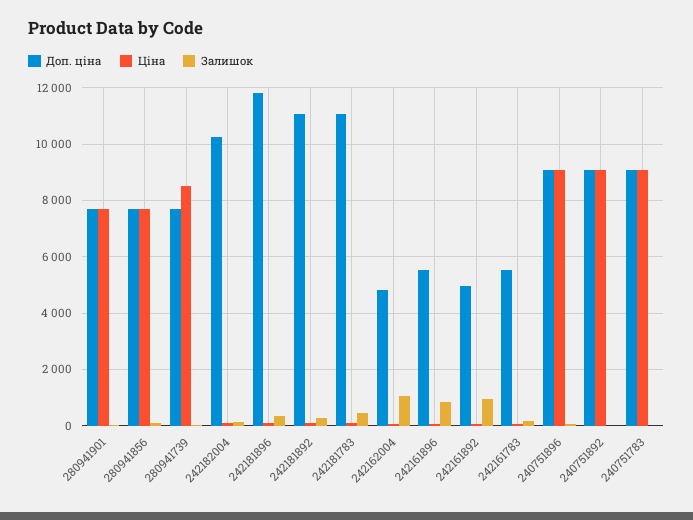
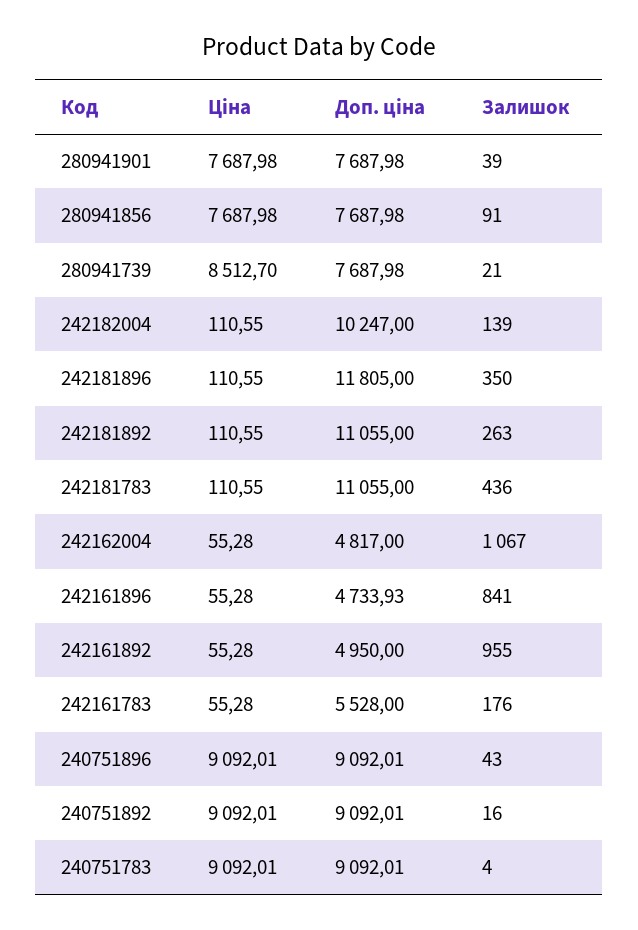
  {
    "Доп. ціна": {
      "280941901": 7687.98,
      "280941856": 7687.98,
      "280941739": 7687.98,
      "242182004": 10247,
      "242181896": 11805,
      "242181892": 11055,
      "242181783": 11055,
      "242162004": 4817,
-     "242161896": 5500,
+     "242161896": 4733.93,
      "242161892": 4950,
      "242161783": 5528,
      "240751896": 9092.01,
      "240751892": 9092.01,
      "240751783": 9092.01
    },
    "Ціна": {
      "280941901": 7687.98,
      "280941856": 7687.98,
      "280941739": 8512.7,
      "242182004": 110.55,
      "242181896": 110.55,
      "242181892": 110.55,
      "242181783": 110.55,
      "242162004": 55.28,
      "242161896": 55.28,
      "242161892": 55.28,
      "242161783": 55.28,
      "240751896": 9092.01,
      "240751892": 9092.01,
      "240751783": 9092.01
    },
    "Залишок": {
      "280941901": 39,
      "280941856": 91,
      "280941739": 21,
      "242182004": 139,
      "242181896": 350,
      "242181892": 263,
      "242181783": 436,
      "242162004": 1067,
      "242161896": 841,
      "242161892": 955,
      "242161783": 176,
      "240751896": 43,
      "240751892": 16,
      "240751783": 4
    }
  }

